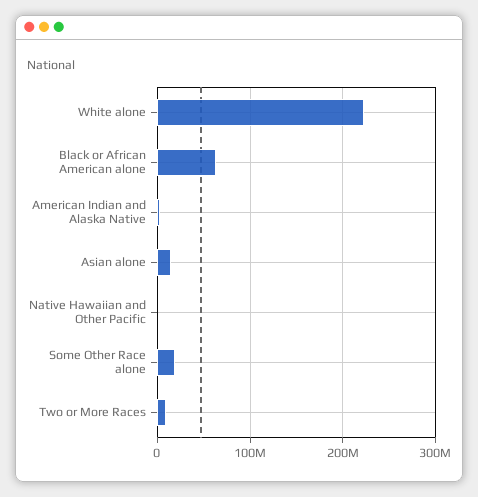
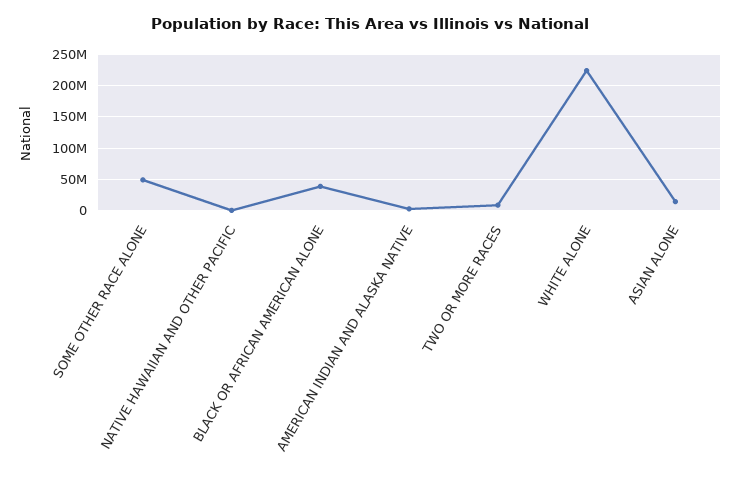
  {
    "White alone": 220000000,
-   "Black or African American alone": 60000000,
+   "Black or African American alone": 40000000,
    "American Indian and Alaska Native": 0,
    "Asian alone": 10000000,
    "Native Hawaiian and Other Pacific": 0,
-   "Some Other Race alone": 20000000,
+   "Some Other Race alone": 50000000,
    "Two or More Races": 10000000
  }

